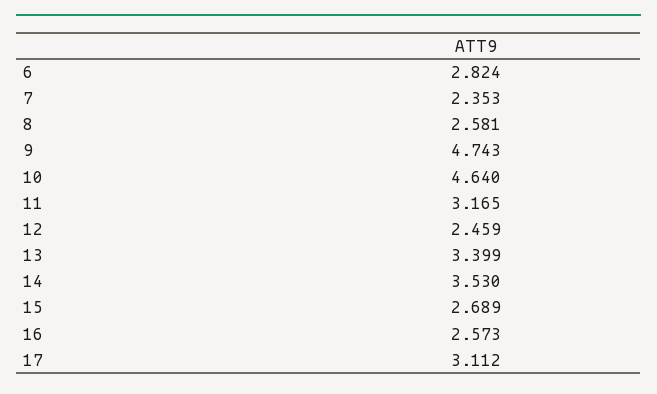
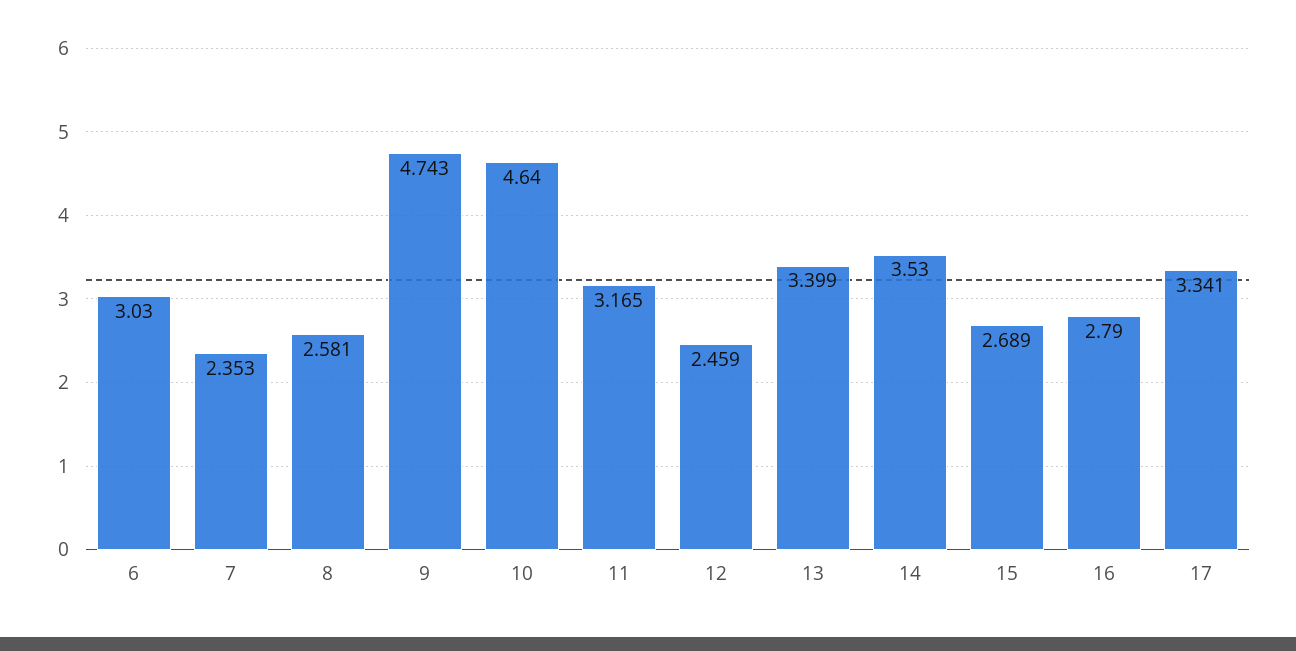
  {
-   "6": 2.824,
+   "6": 3.03,
    "7": 2.353,
    "8": 2.581,
    "9": 4.743,
    "10": 4.64,
    "11": 3.165,
    "12": 2.459,
    "13": 3.399,
    "14": 3.53,
    "15": 2.689,
-   "16": 2.573,
+   "16": 2.79,
-   "17": 3.112
+   "17": 3.341
  }

